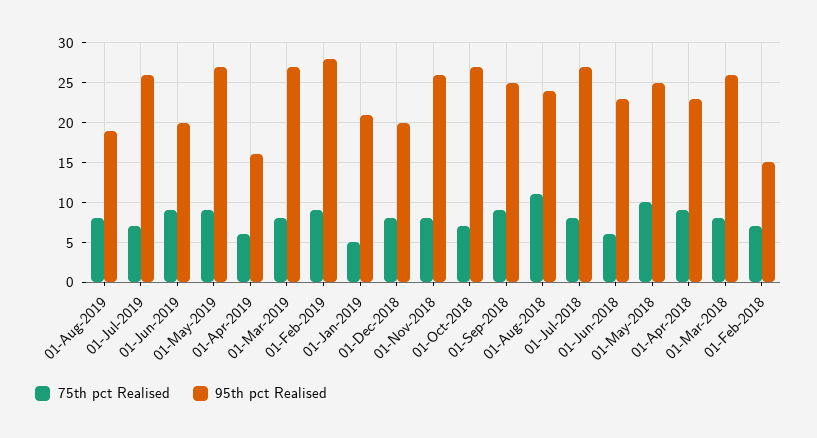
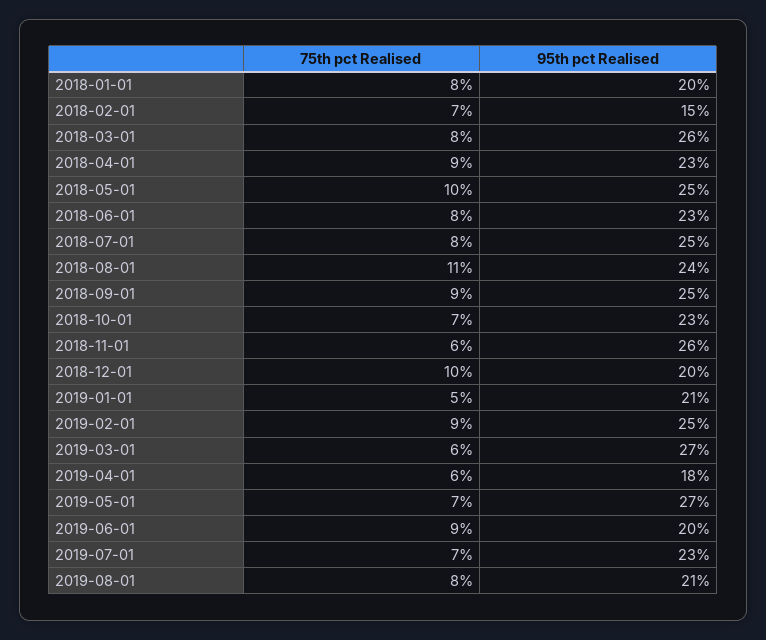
  {
    "75th pct Realised": {
      "01-Aug-2019": 8,
      "01-Jul-2019": 7,
      "01-Jun-2019": 9,
-     "01-May-2019": 9,
+     "01-May-2019": 7,
      "01-Apr-2019": 6,
-     "01-Mar-2019": 8,
+     "01-Mar-2019": 6,
      "01-Feb-2019": 9,
      "01-Jan-2019": 5,
-     "01-Dec-2018": 8,
+     "01-Dec-2018": 10,
-     "01-Nov-2018": 8,
+     "01-Nov-2018": 6,
      "01-Oct-2018": 7,
      "01-Sep-2018": 9,
      "01-Aug-2018": 11,
      "01-Jul-2018": 8,
-     "01-Jun-2018": 6,
+     "01-Jun-2018": 8,
      "01-May-2018": 10,
      "01-Apr-2018": 9,
      "01-Mar-2018": 8,
-     "01-Feb-2018": 7
+     "01-Feb-2018": 7,
+     "2018-01-01": 8
    },
    "95th pct Realised": {
-     "01-Aug-2019": 19,
+     "01-Aug-2019": 21,
-     "01-Jul-2019": 26,
+     "01-Jul-2019": 23,
      "01-Jun-2019": 20,
      "01-May-2019": 27,
-     "01-Apr-2019": 16,
+     "01-Apr-2019": 18,
      "01-Mar-2019": 27,
-     "01-Feb-2019": 28,
+     "01-Feb-2019": 25,
      "01-Jan-2019": 21,
      "01-Dec-2018": 20,
      "01-Nov-2018": 26,
-     "01-Oct-2018": 27,
+     "01-Oct-2018": 23,
      "01-Sep-2018": 25,
      "01-Aug-2018": 24,
-     "01-Jul-2018": 27,
+     "01-Jul-2018": 25,
      "01-Jun-2018": 23,
      "01-May-2018": 25,
      "01-Apr-2018": 23,
      "01-Mar-2018": 26,
-     "01-Feb-2018": 15
+     "01-Feb-2018": 15,
+     "2018-01-01": 20
    }
  }

